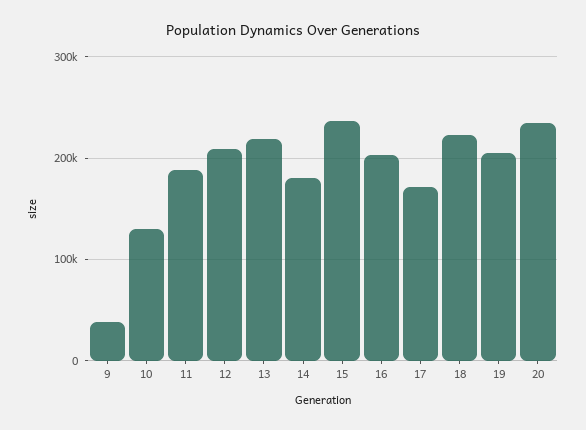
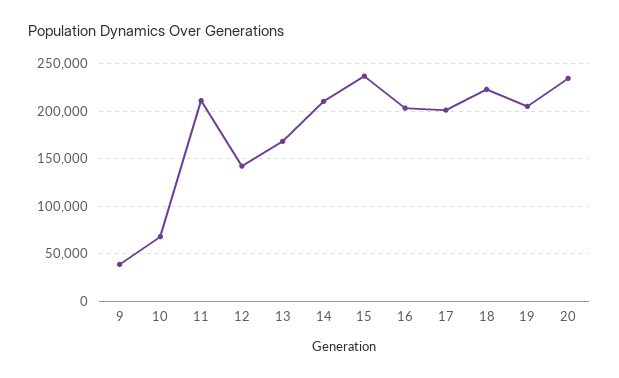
  {
    "9": 40000,
-   "10": 130000,
+   "10": 70000,
-   "11": 190000,
+   "11": 210000,
-   "12": 210000,
+   "12": 140000,
-   "13": 220000,
+   "13": 170000,
-   "14": 180000,
+   "14": 210000,
    "15": 240000,
    "16": 200000,
-   "17": 170000,
+   "17": 200000,
    "18": 220000,
    "19": 210000,
    "20": 230000
  }

